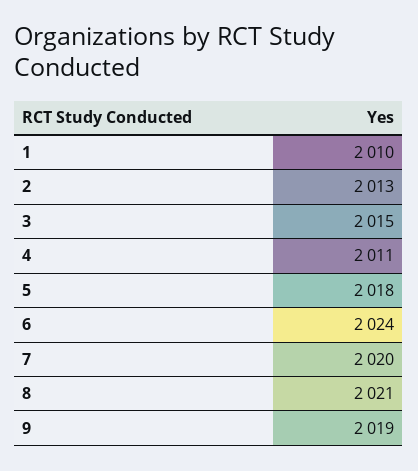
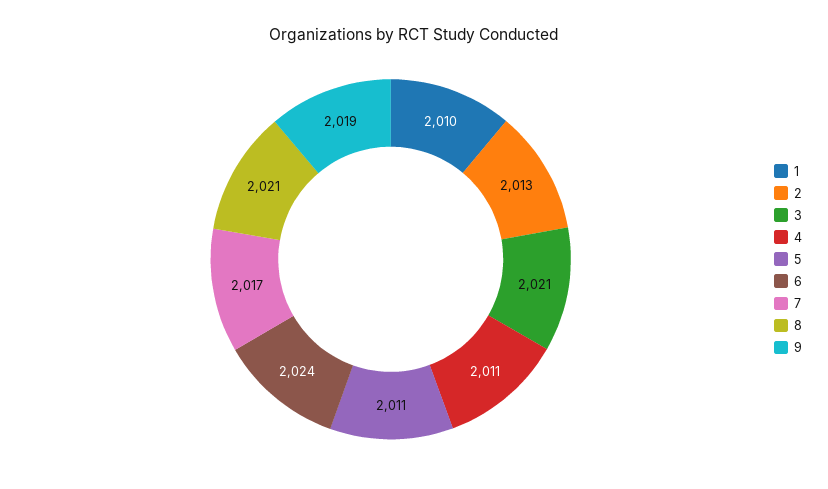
  {
    "1": 2010,
    "2": 2013,
-   "3": 2015,
+   "3": 2021,
    "4": 2011,
-   "5": 2018,
+   "5": 2011,
    "6": 2024,
-   "7": 2020,
+   "7": 2017,
    "8": 2021,
    "9": 2019
  }

